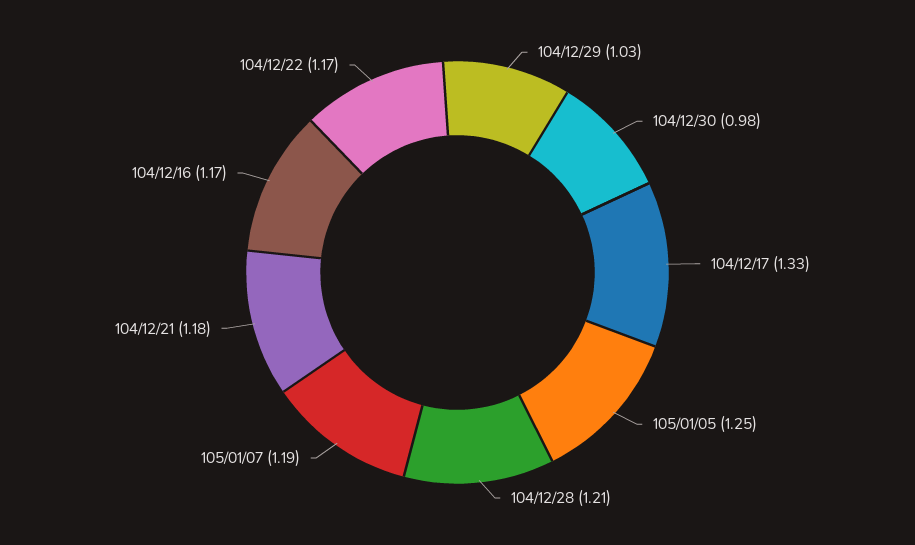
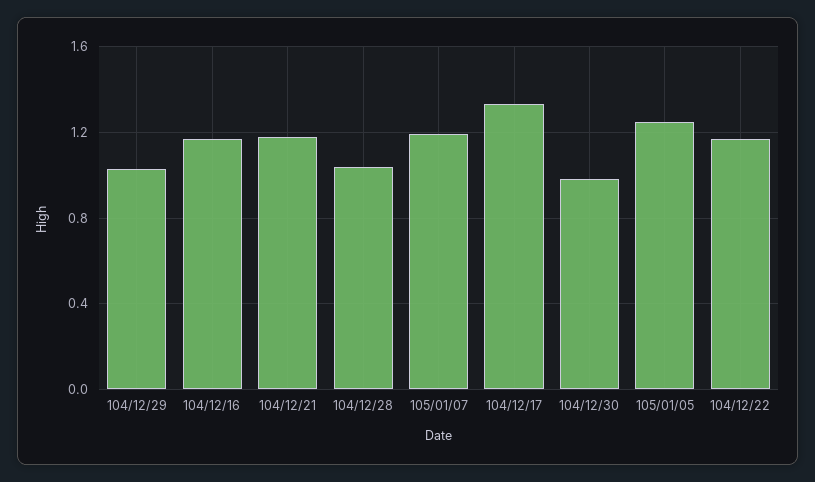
  {
    "104/12/29": 1.03,
    "104/12/30": 0.98,
    "104/12/17": 1.33,
    "105/01/05": 1.25,
-   "104/12/28": 1.21,
+   "104/12/28": 1.05,
    "105/01/07": 1.19,
    "104/12/21": 1.18,
    "104/12/16": 1.17,
    "104/12/22": 1.17
  }

